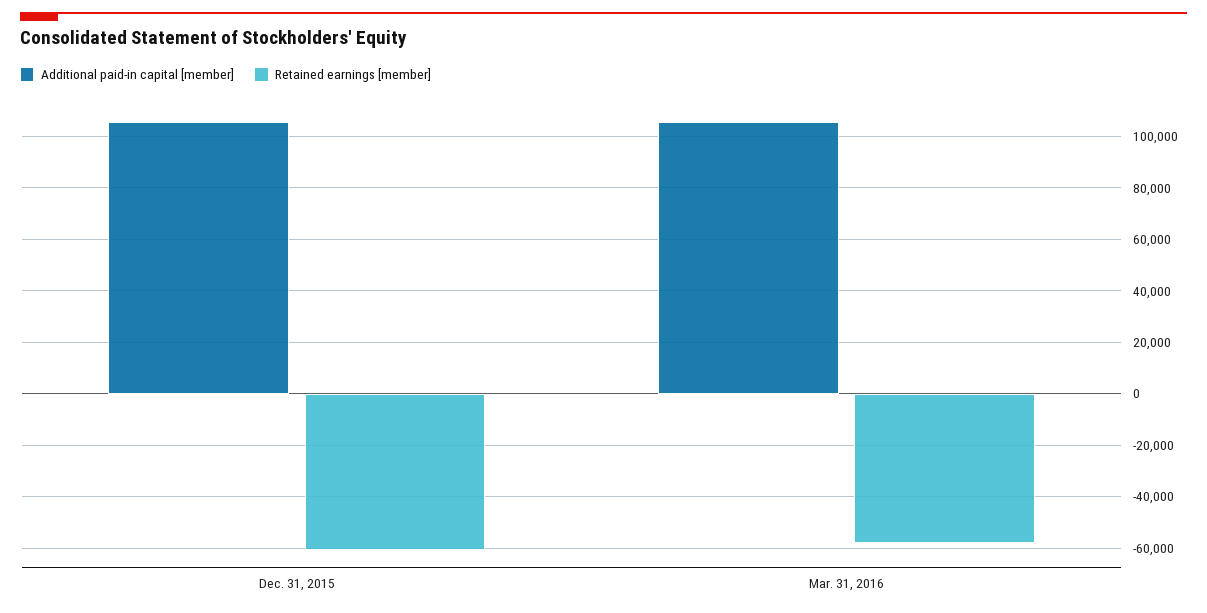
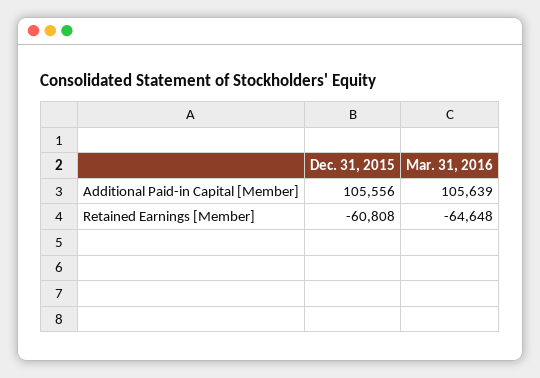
  {
    "Additional paid-in capital [member]": {
      "Dec. 31, 2015": 105556,
      "Mar. 31, 2016": 105639
    },
    "Retained earnings [member]": {
      "Dec. 31, 2015": -60808,
-     "Mar. 31, 2016": -57500
+     "Mar. 31, 2016": -64648
    }
  }

